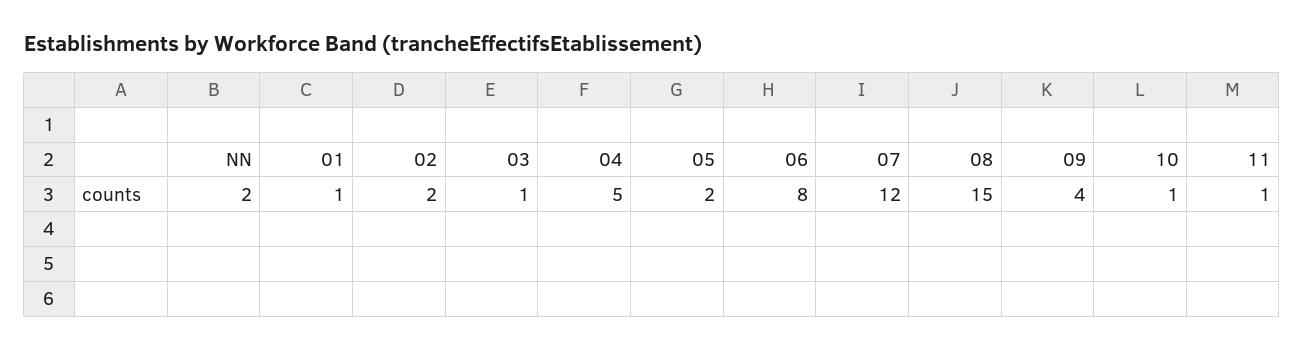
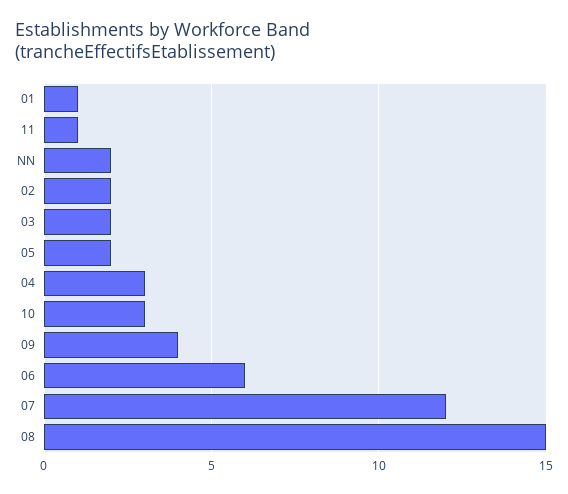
  {
    "NN": 2,
    "01": 1,
    "02": 2,
-   "03": 1,
+   "03": 2,
-   "04": 5,
+   "04": 3,
    "05": 2,
-   "06": 8,
+   "06": 6,
    "07": 12,
    "08": 15,
    "09": 4,
-   "10": 1,
+   "10": 3,
    "11": 1
  }

